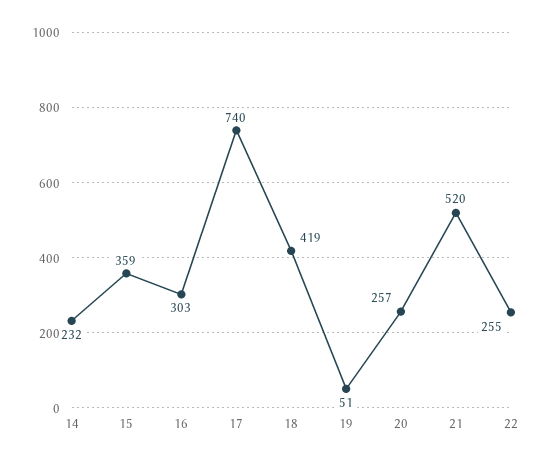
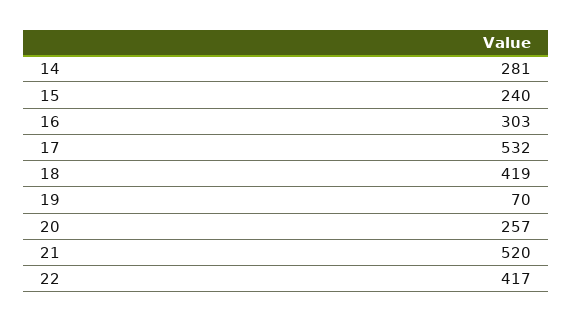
  {
-   "14": 232,
+   "14": 281,
-   "15": 359,
+   "15": 240,
    "16": 303,
-   "17": 740,
+   "17": 532,
    "18": 419,
-   "19": 51,
+   "19": 70,
    "20": 257,
    "21": 520,
-   "22": 255
+   "22": 417
  }

